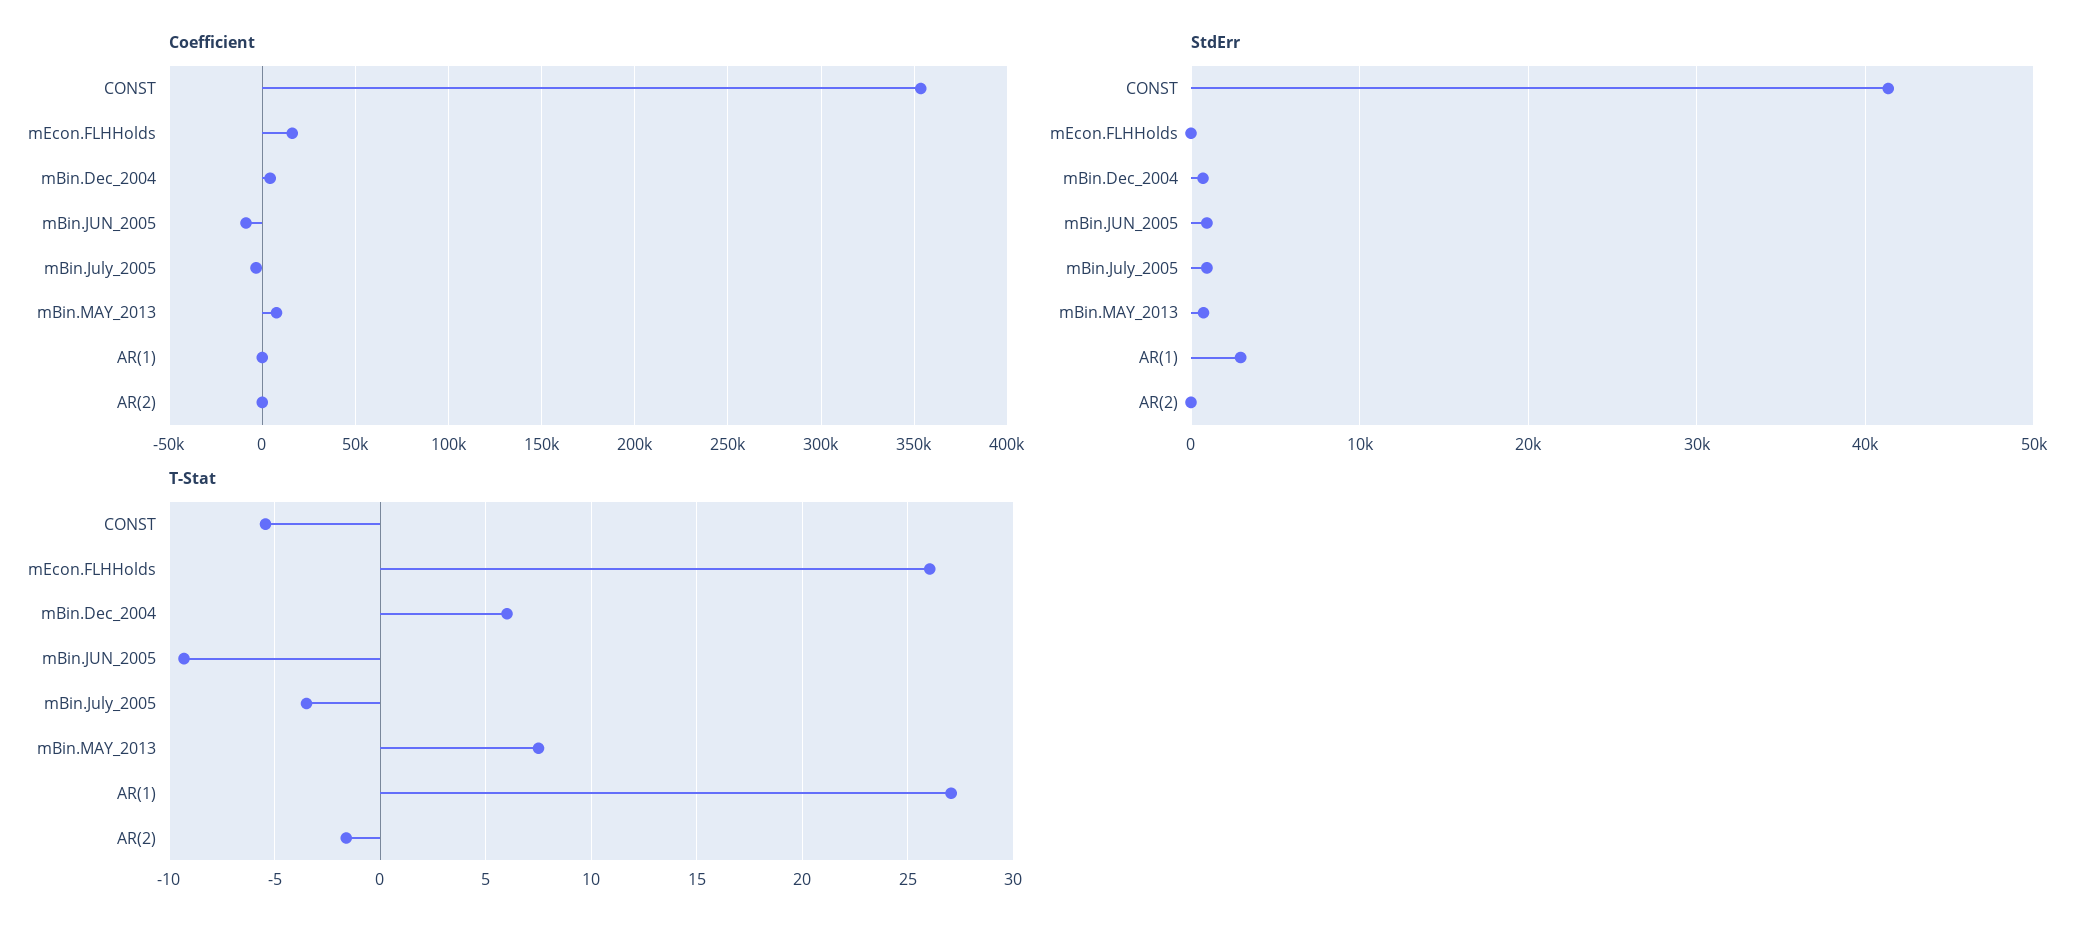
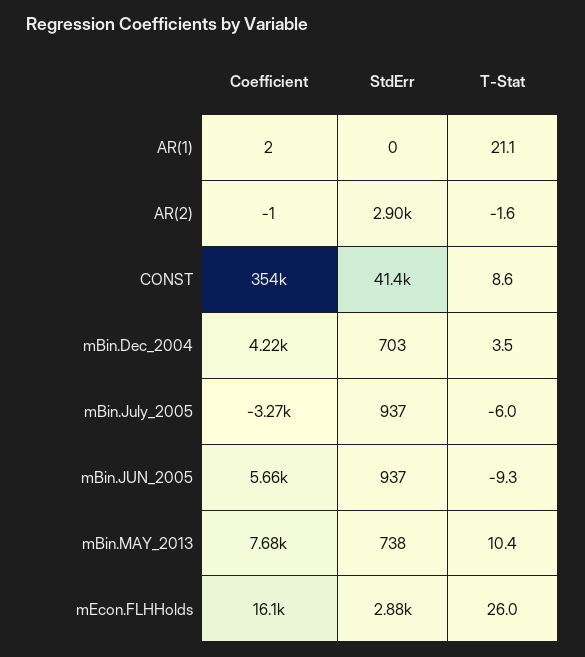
  {
    "Coefficient": {
      "CONST": 354000,
      "mEcon.FLHHolds": 16100,
      "mBin.Dec_2004": 4220,
-     "mBin.JUN_2005": -10000,
+     "mBin.JUN_2005": 5660,
      "mBin.July_2005": -3270,
      "mBin.MAY_2013": 7680,
      "AR(1)": 2,
      "AR(2)": -1
    },
    "StdErr": {
      "CONST": 41400,
-     "mEcon.FLHHolds": 0,
+     "mEcon.FLHHolds": 2880,
      "mBin.Dec_2004": 703,
      "mBin.JUN_2005": 937,
      "mBin.July_2005": 937,
      "mBin.MAY_2013": 738,
-     "AR(1)": 3000,
+     "AR(1)": 0,
-     "AR(2)": 0
+     "AR(2)": 2900
    },
    "T-Stat": {
-     "CONST": -5.5,
+     "CONST": 8.6,
      "mEcon.FLHHolds": 26,
-     "mBin.Dec_2004": 6,
+     "mBin.Dec_2004": 3.5,
      "mBin.JUN_2005": -9.3,
-     "mBin.July_2005": -3.5,
+     "mBin.July_2005": -6,
-     "mBin.MAY_2013": 7.5,
+     "mBin.MAY_2013": 10.4,
-     "AR(1)": 27,
+     "AR(1)": 21.1,
      "AR(2)": -1.6
    }
  }

